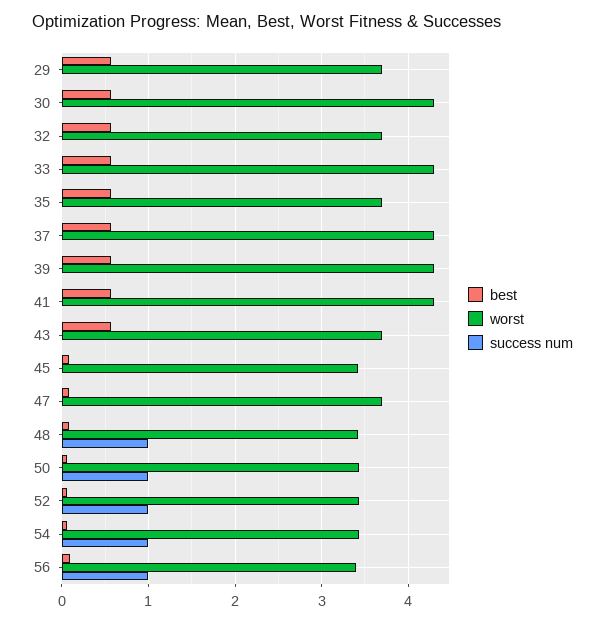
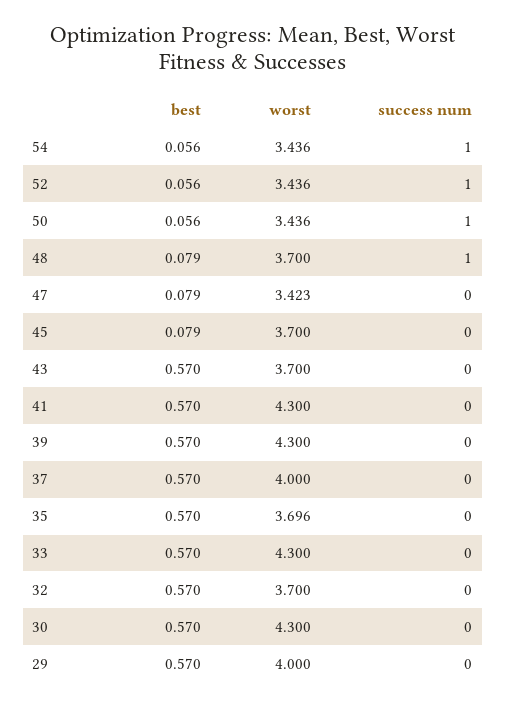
  {
    "best": {
      "29": 0.57,
      "30": 0.57,
      "32": 0.57,
      "33": 0.57,
      "35": 0.57,
      "37": 0.57,
      "39": 0.57,
      "41": 0.57,
      "43": 0.57,
      "45": 0.079,
      "47": 0.079,
      "48": 0.079,
      "50": 0.056,
      "52": 0.056,
-     "54": 0.056,
+     "54": 0.056
-     "56": 0.1
    },
    "worst": {
-     "29": 3.7,
+     "29": 4,
      "30": 4.3,
      "32": 3.7,
      "33": 4.3,
      "35": 3.696,
-     "37": 4.3,
+     "37": 4,
      "39": 4.3,
      "41": 4.3,
      "43": 3.7,
-     "45": 3.4,
+     "45": 3.7,
-     "47": 3.7,
+     "47": 3.423,
-     "48": 3.4,
+     "48": 3.7,
      "50": 3.436,
      "52": 3.436,
-     "54": 3.436,
+     "54": 3.436
-     "56": 3.4
    },
    "success num": {
      "29": 0,
      "30": 0,
      "32": 0,
      "33": 0,
      "35": 0,
      "37": 0,
      "39": 0,
      "41": 0,
      "43": 0,
      "45": 0,
      "47": 0,
      "48": 1,
      "50": 1,
      "52": 1,
-     "54": 1,
+     "54": 1
-     "56": 1
    }
  }

